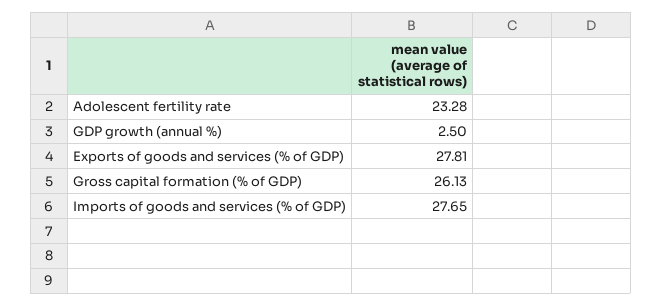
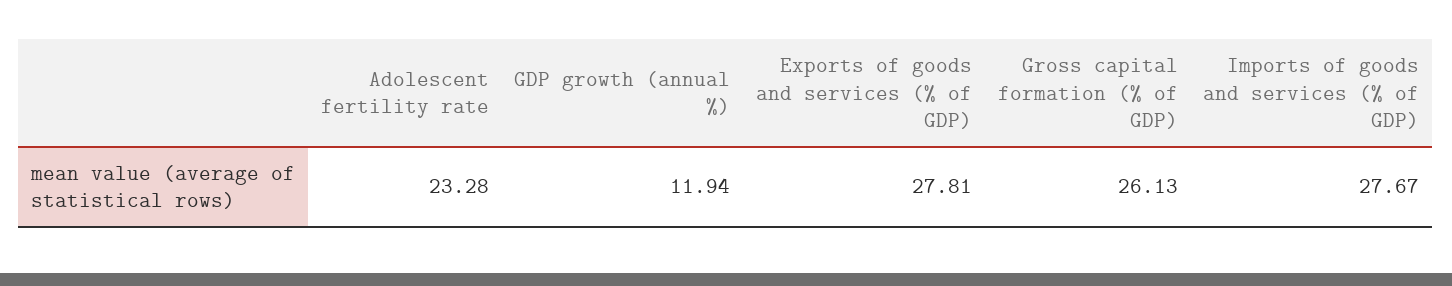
  {
    "Adolescent fertility rate": 23.28,
-   "GDP growth (annual %)": 2.5,
+   "GDP growth (annual %)": 11.94,
    "Exports of goods and services (% of GDP)": 27.81,
    "Gross capital formation (% of GDP)": 26.13,
-   "Imports of goods and services (% of GDP)": 27.65
+   "Imports of goods and services (% of GDP)": 27.67
  }

